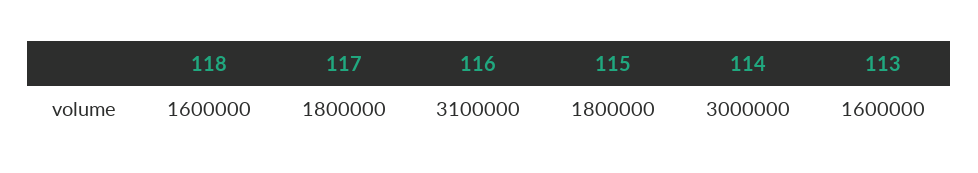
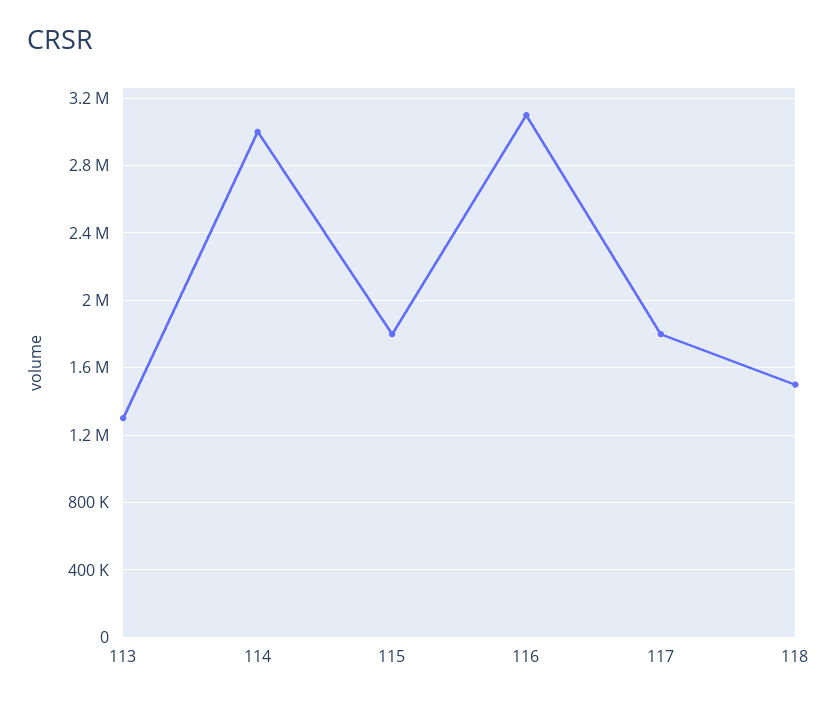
  {
-   "118": 1600000,
+   "118": 1500000,
    "117": 1800000,
    "116": 3100000,
    "115": 1800000,
    "114": 3000000,
-   "113": 1600000
+   "113": 1300000
  }

